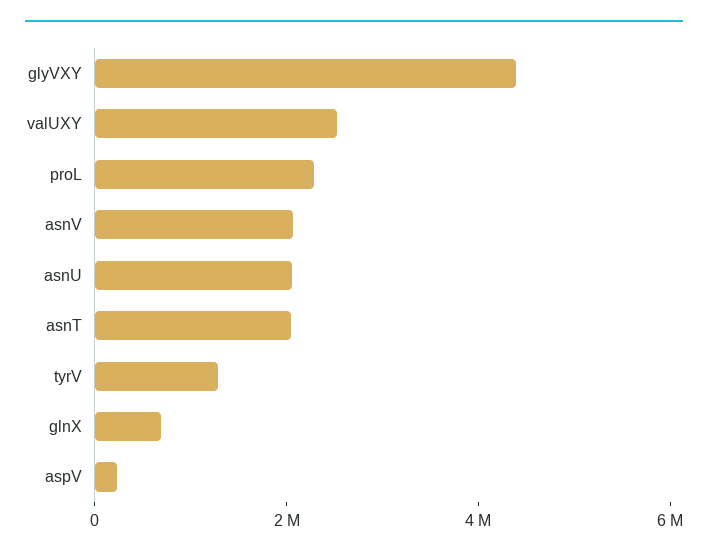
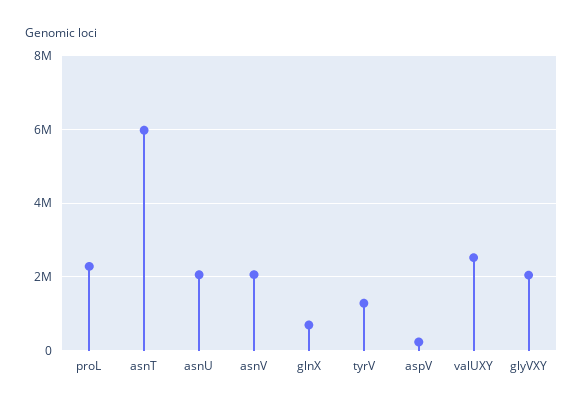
  {
-   "glyVXY": 4500000,
+   "glyVXY": 2000000,
    "valUXY": 2600000,
    "proL": 2200000,
    "asnV": 2000000,
    "asnU": 2000000,
-   "asnT": 2000000,
+   "asnT": 6000000,
    "tyrV": 1200000,
    "glnX": 600000,
    "aspV": 200000
  }

